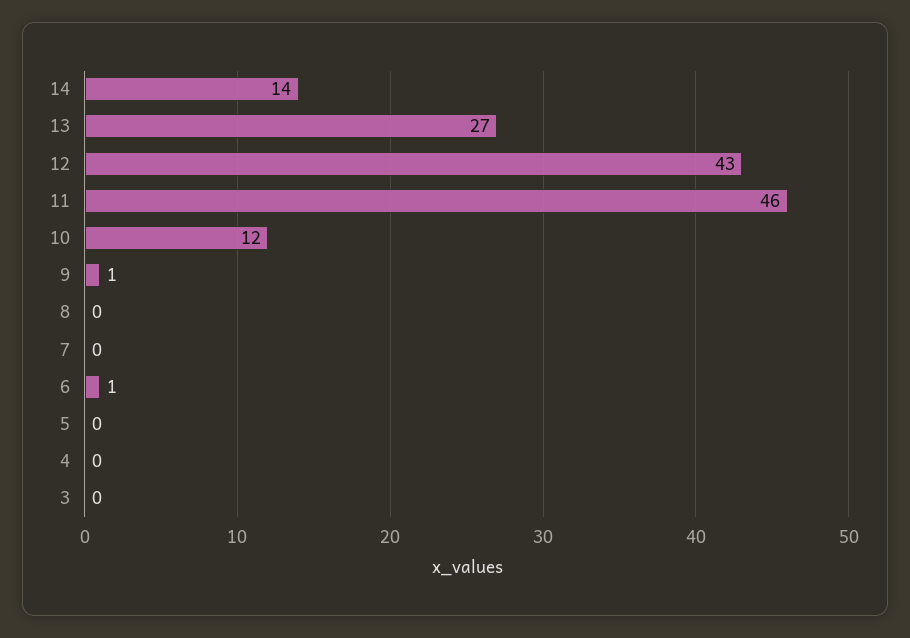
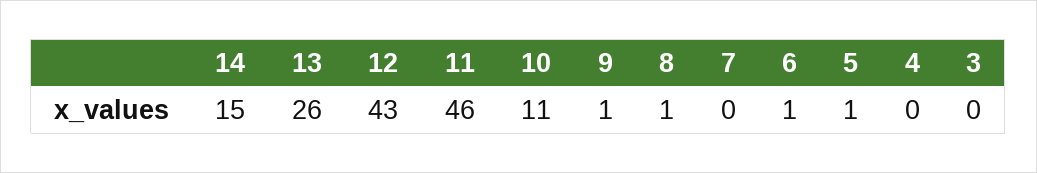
  {
-   "14": 14,
+   "14": 15,
-   "13": 27,
+   "13": 26,
    "12": 43,
    "11": 46,
-   "10": 12,
+   "10": 11,
    "9": 1,
-   "8": 0,
+   "8": 1,
    "7": 0,
    "6": 1,
-   "5": 0,
+   "5": 1,
    "4": 0,
    "3": 0
  }

